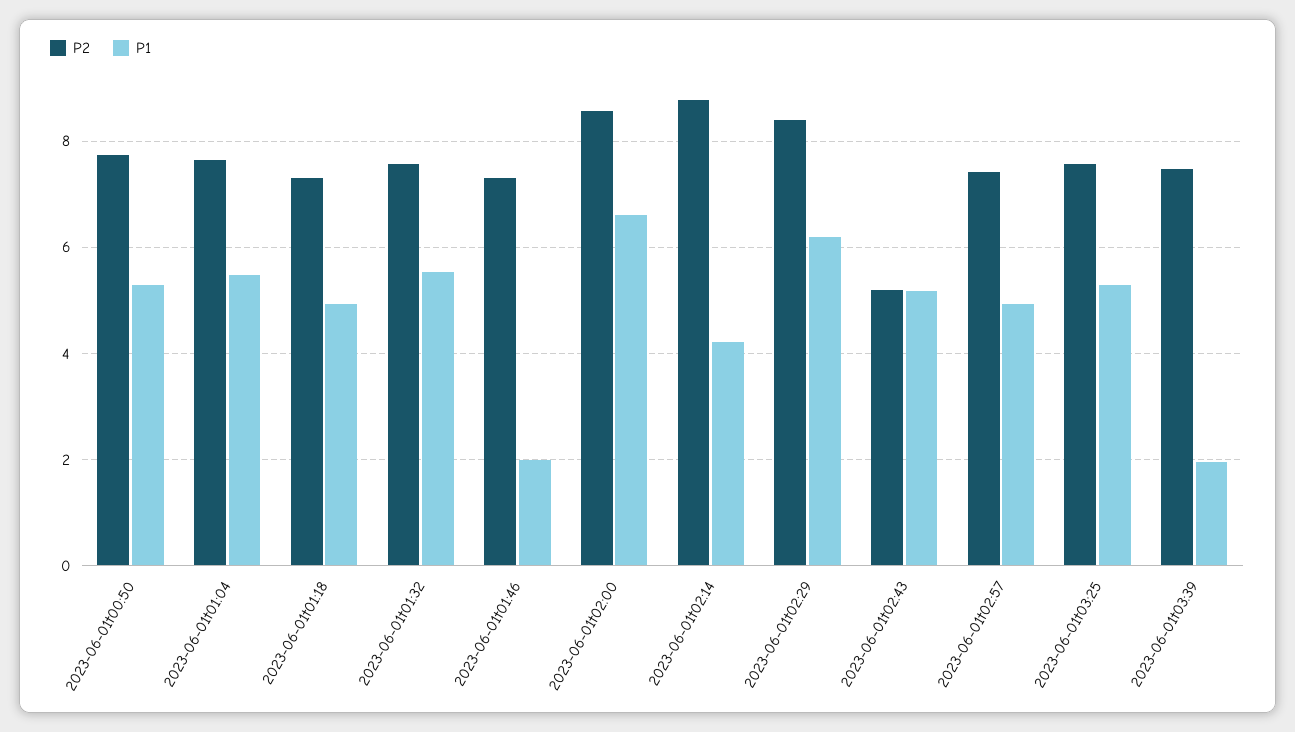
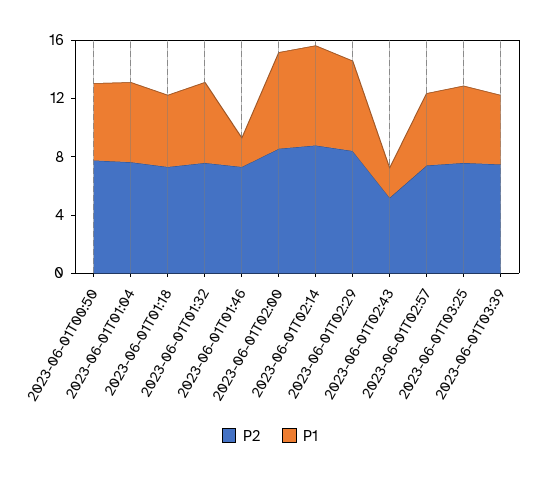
  {
    "P2": {
      "2023-06-01t00:50": 7.8,
      "2023-06-01t01:04": 7.6,
      "2023-06-01t01:18": 7.4,
      "2023-06-01t01:32": 7.6,
      "2023-06-01t01:46": 7.4,
      "2023-06-01t02:00": 8.6,
      "2023-06-01t02:14": 8.8,
      "2023-06-01t02:29": 8.4,
      "2023-06-01t02:43": 5.2,
      "2023-06-01t02:57": 7.4,
      "2023-06-01t03:25": 7.6,
      "2023-06-01t03:39": 7.4
    },
    "P1": {
      "2023-06-01t00:50": 5.2,
      "2023-06-01t01:04": 5.4,
      "2023-06-01t01:18": 5,
      "2023-06-01t01:32": 5.6,
      "2023-06-01t01:46": 2,
      "2023-06-01t02:00": 6.6,
-     "2023-06-01t02:14": 4.2,
+     "2023-06-01t02:14": 7,
      "2023-06-01t02:29": 6.2,
-     "2023-06-01t02:43": 5.2,
+     "2023-06-01t02:43": 2,
      "2023-06-01t02:57": 5,
      "2023-06-01t03:25": 5.2,
-     "2023-06-01t03:39": 2
+     "2023-06-01t03:39": 5
    }
  }

